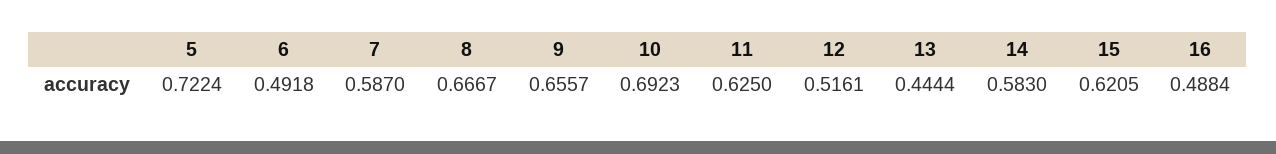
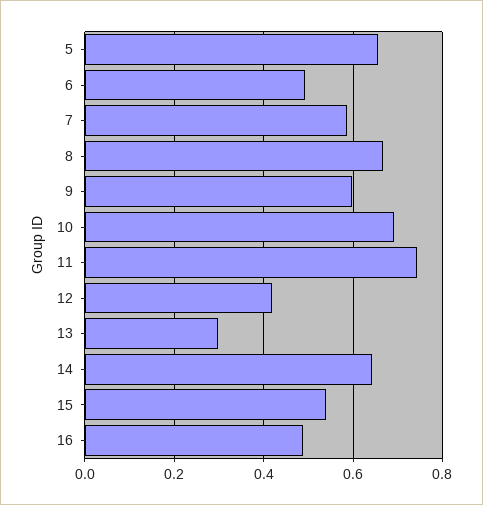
  {
-   "5": 0.7224,
+   "5": 0.66,
    "6": 0.4918,
    "7": 0.587,
    "8": 0.6667,
-   "9": 0.6557,
+   "9": 0.6,
    "10": 0.6923,
-   "11": 0.625,
+   "11": 0.74,
-   "12": 0.5161,
+   "12": 0.42,
-   "13": 0.4444,
+   "13": 0.3,
-   "14": 0.583,
+   "14": 0.64,
-   "15": 0.6205,
+   "15": 0.54,
    "16": 0.4884
  }

